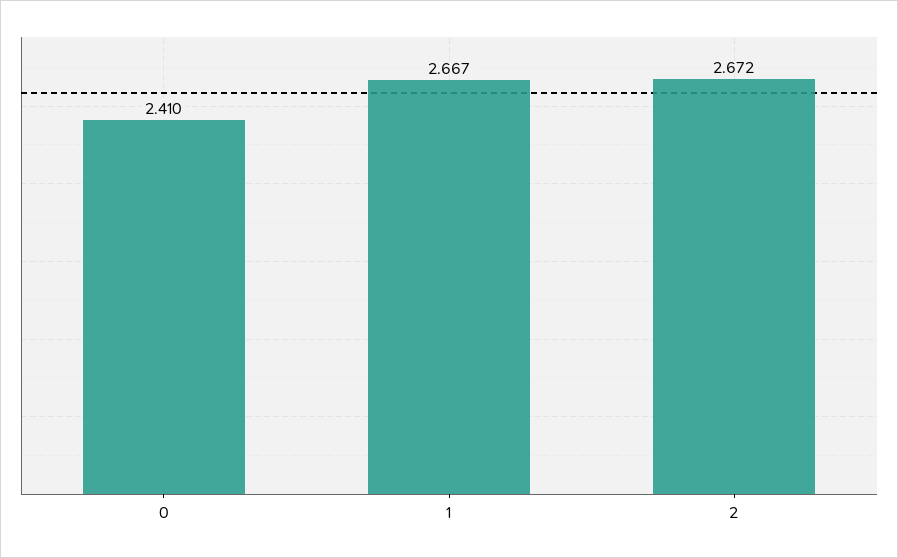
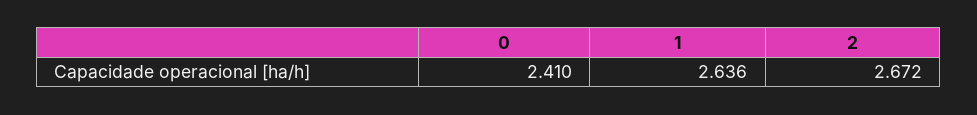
  {
    "0": 2.41,
-   "1": 2.667,
+   "1": 2.636,
    "2": 2.672
  }

